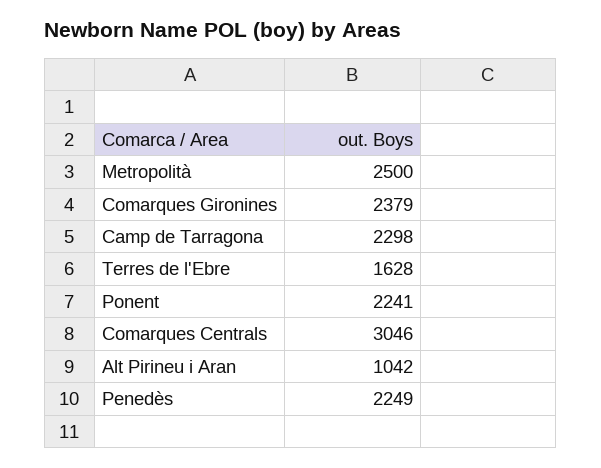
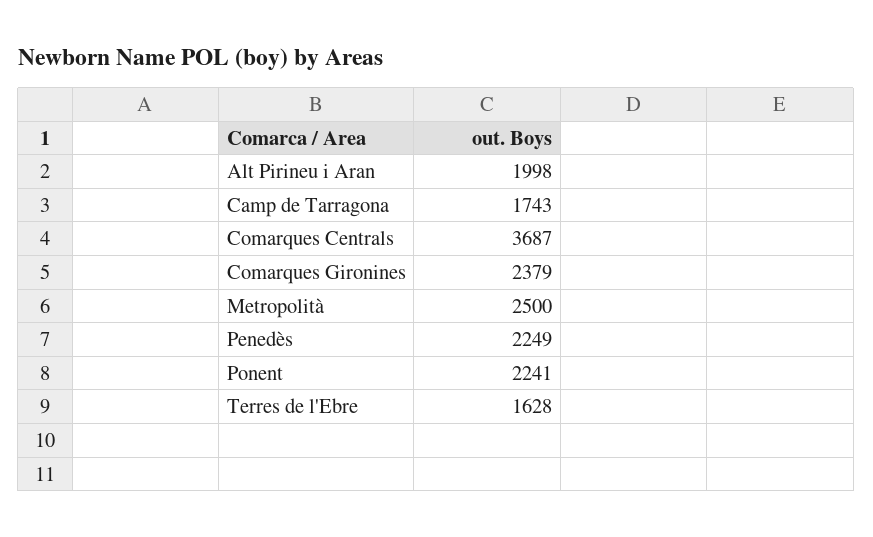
  {
    "Metropolità": 2500,
    "Comarques Gironines": 2379,
-   "Camp de Tarragona": 2298,
+   "Camp de Tarragona": 1743,
    "Terres de l'Ebre": 1628,
    "Ponent": 2241,
-   "Comarques Centrals": 3046,
+   "Comarques Centrals": 3687,
-   "Alt Pirineu i Aran": 1042,
+   "Alt Pirineu i Aran": 1998,
    "Penedès": 2249
  }

